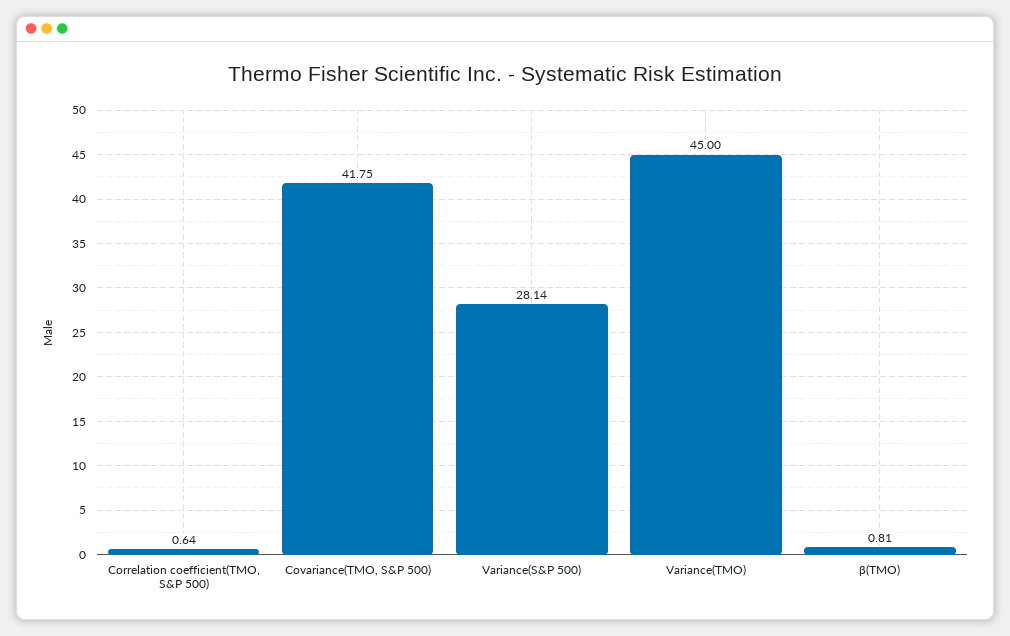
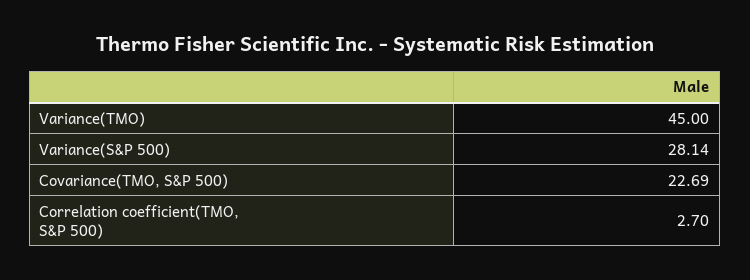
  {
-   "Correlation coefficient(TMO, S&P 500)": 0.64,
+   "Correlation coefficient(TMO, S&P 500)": 2.7,
-   "Covariance(TMO, S&P 500)": 41.75,
+   "Covariance(TMO, S&P 500)": 22.69,
    "Variance(S&P 500)": 28.14,
-   "Variance(TMO)": 45,
+   "Variance(TMO)": 45
-   "β(TMO)": 0.81
  }

